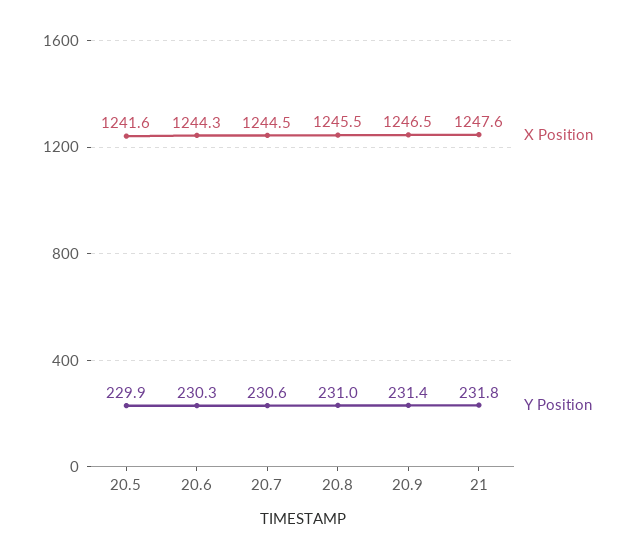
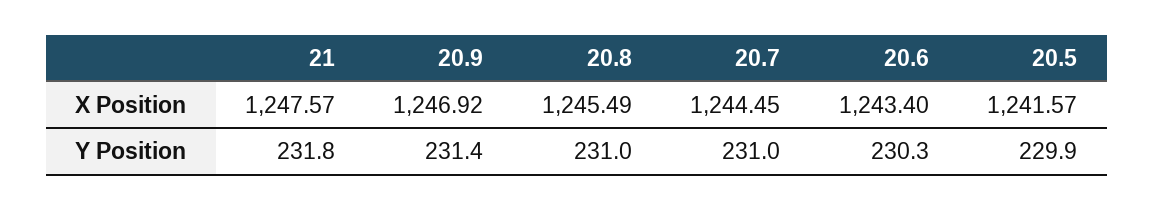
  {
    "X Position": {
      "20.5": 1241.57,
-     "20.6": 1244.3,
+     "20.6": 1243.4,
      "20.7": 1244.45,
      "20.8": 1245.49,
-     "20.9": 1246.5,
+     "20.9": 1246.92,
      "21": 1247.57
    },
    "Y Position": {
      "20.5": 229.9,
      "20.6": 230.3,
-     "20.7": 230.6,
+     "20.7": 231,
      "20.8": 231,
      "20.9": 231.4,
      "21": 231.8
    }
  }

